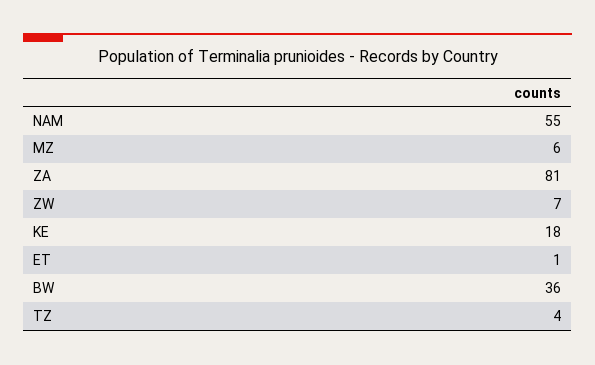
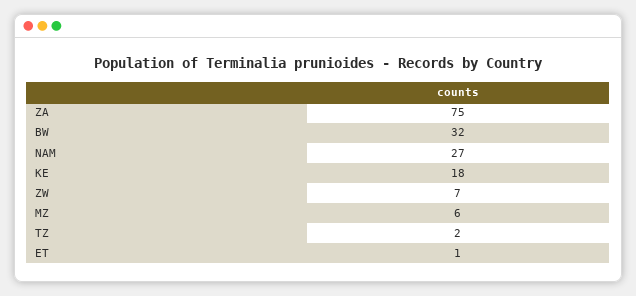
  {
-   "NAM": 55,
+   "NAM": 27,
    "MZ": 6,
-   "ZA": 81,
+   "ZA": 75,
    "ZW": 7,
    "KE": 18,
    "ET": 1,
-   "BW": 36,
+   "BW": 32,
-   "TZ": 4
+   "TZ": 2
  }

